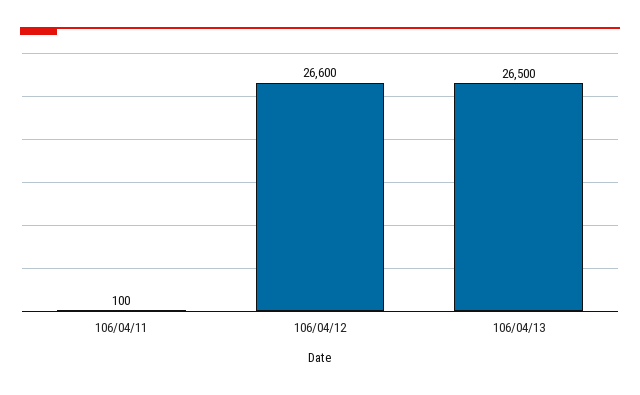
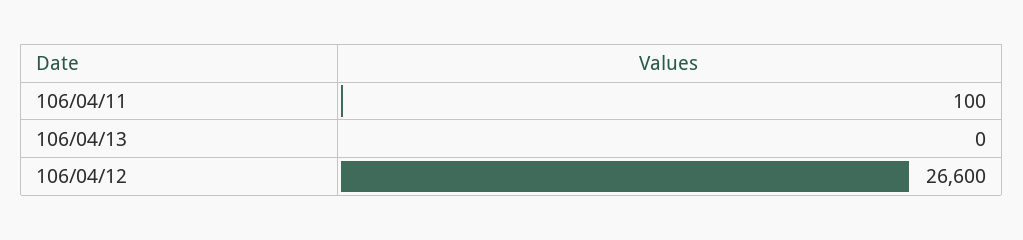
  {
    "106/04/11": 100,
    "106/04/12": 26600,
-   "106/04/13": 26500
+   "106/04/13": 0
  }

